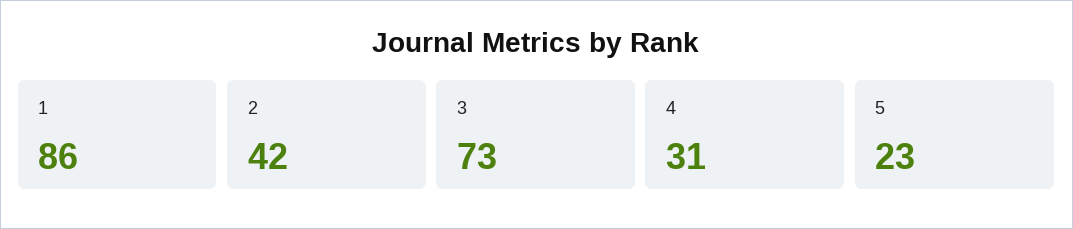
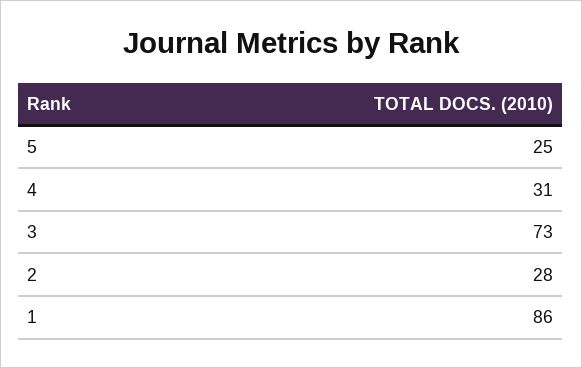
  {
    "1": 86,
-   "2": 42,
+   "2": 28,
    "3": 73,
    "4": 31,
-   "5": 23
+   "5": 25
  }

